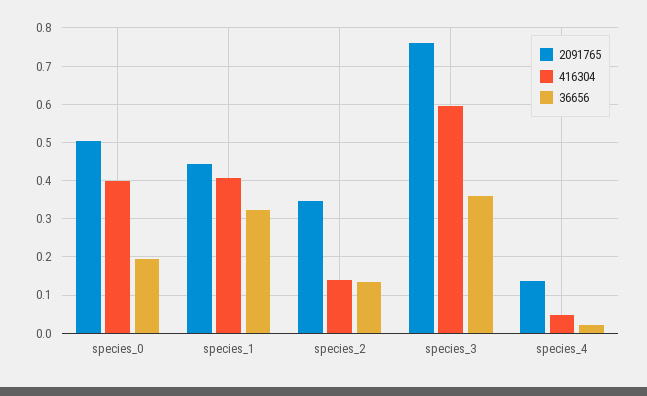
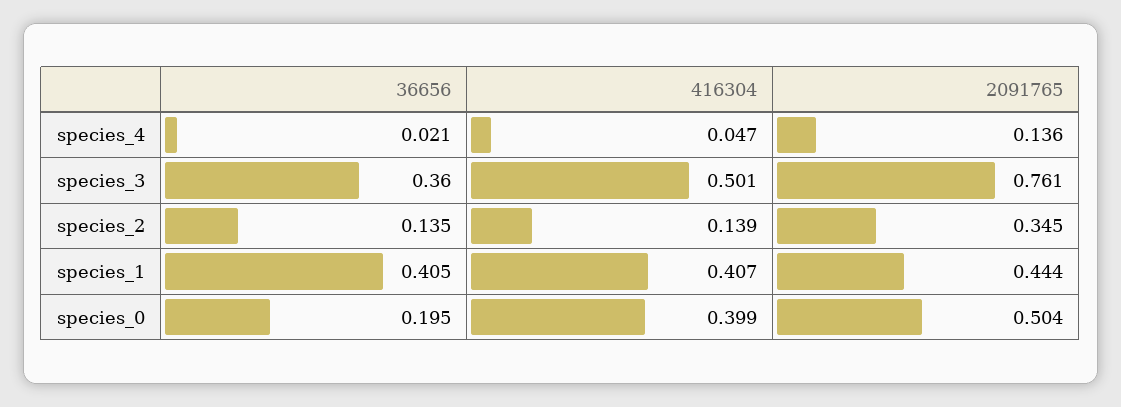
  {
    "2091765": {
      "species_0": 0.504,
      "species_1": 0.444,
      "species_2": 0.345,
      "species_3": 0.761,
      "species_4": 0.136
    },
    "416304": {
      "species_0": 0.399,
      "species_1": 0.407,
      "species_2": 0.139,
-     "species_3": 0.6,
+     "species_3": 0.501,
      "species_4": 0.047
    },
    "36656": {
      "species_0": 0.195,
-     "species_1": 0.32,
+     "species_1": 0.405,
      "species_2": 0.135,
      "species_3": 0.36,
      "species_4": 0.021
    }
  }

